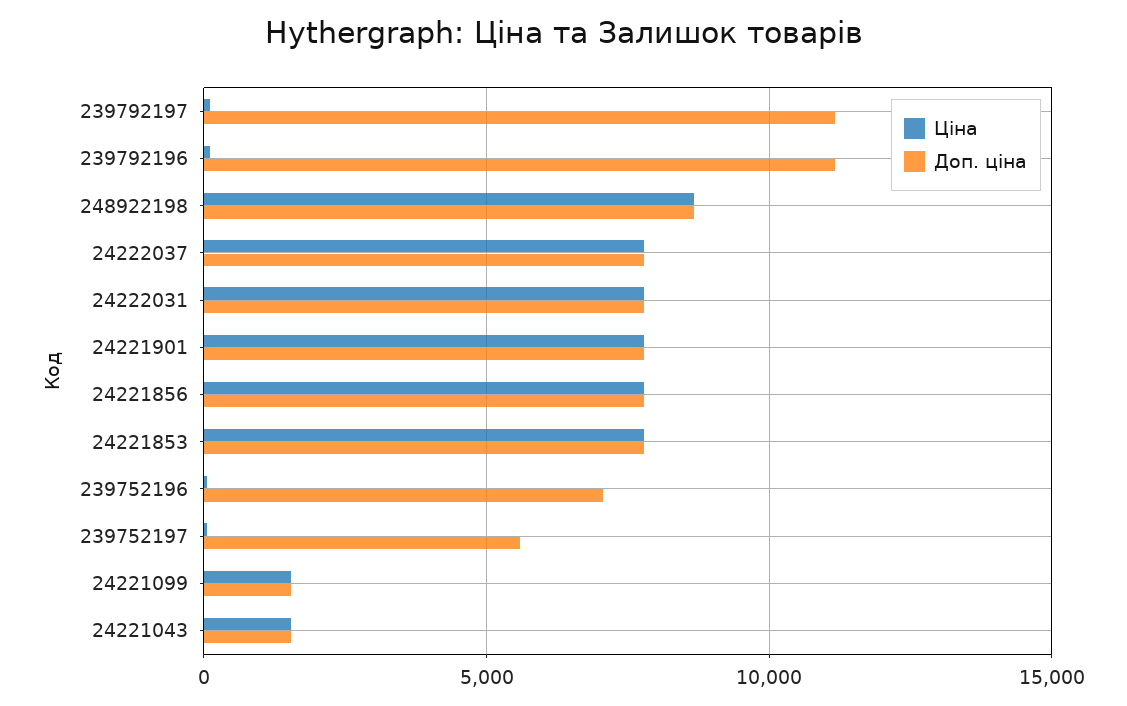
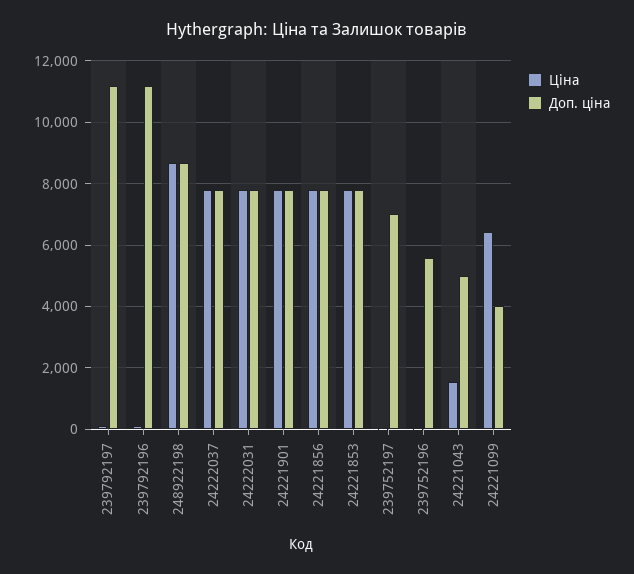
  {
    "Ціна": {
      "239792197": 200,
      "239792196": 200,
      "248922198": 8600,
      "24222037": 7800,
      "24222031": 7800,
      "24221901": 7800,
      "24221856": 7800,
      "24221853": 7800,
      "239752196": 0,
      "239752197": 0,
-     "24221099": 1500,
+     "24221099": 6400,
      "24221043": 1600
    },
    "Доп. ціна": {
      "239792197": 11200,
      "239792196": 11200,
      "248922198": 8600,
      "24222037": 7800,
      "24222031": 7800,
      "24221901": 7800,
      "24221856": 7800,
      "24221853": 7800,
-     "239752196": 7000,
+     "239752196": 5600,
-     "239752197": 5500,
+     "239752197": 7000,
-     "24221099": 1500,
+     "24221099": 4000,
-     "24221043": 1500
+     "24221043": 5000
    }
  }

